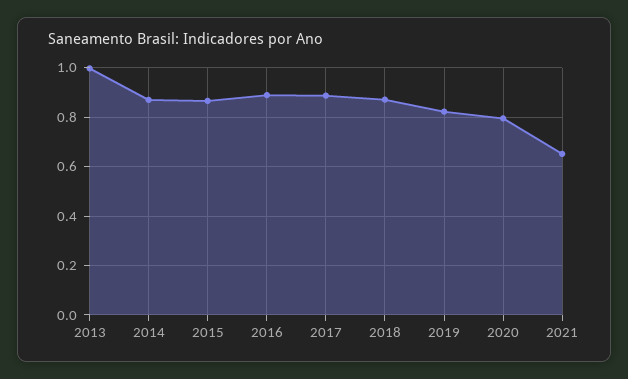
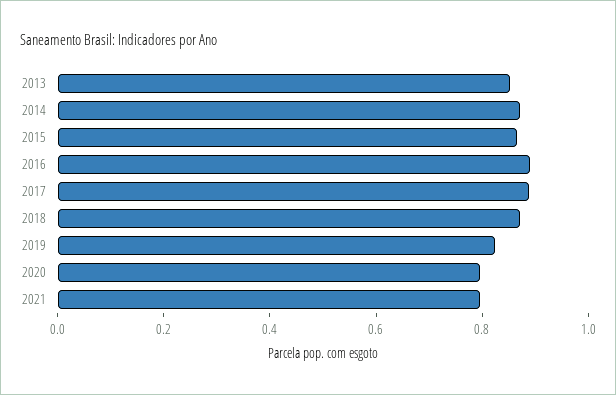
  {
-   "2013": 1,
+   "2013": 0.85,
    "2014": 0.875,
    "2015": 0.875,
    "2016": 0.9,
    "2017": 0.875,
    "2018": 0.875,
    "2019": 0.825,
    "2020": 0.8,
-   "2021": 0.65
+   "2021": 0.8
  }

